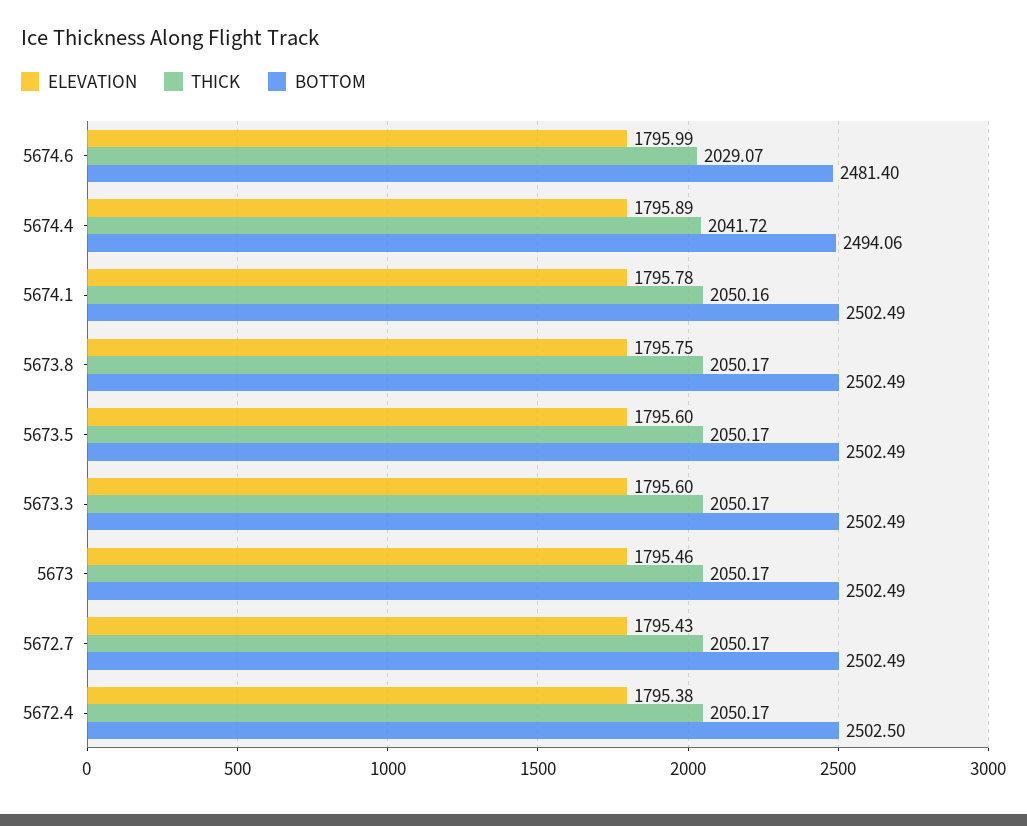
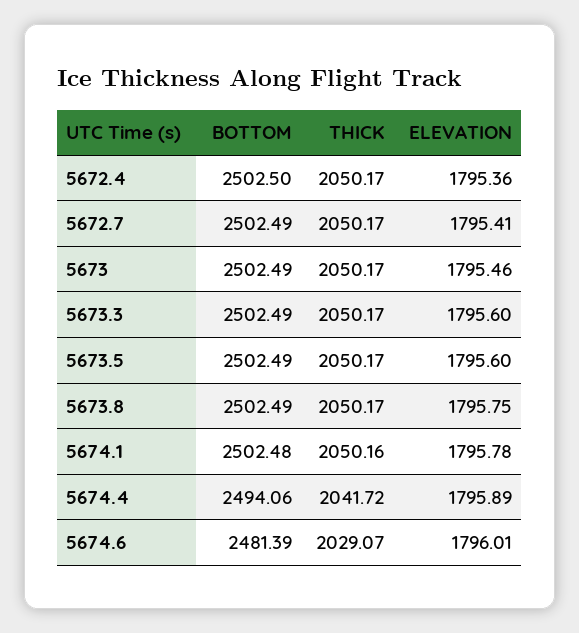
  {
    "ELEVATION": {
-     "5674.6": 1795.99,
+     "5674.6": 1796.01,
      "5674.4": 1795.89,
      "5674.1": 1795.78,
      "5673.8": 1795.75,
      "5673.5": 1795.6,
      "5673.3": 1795.6,
      "5673": 1795.46,
-     "5672.7": 1795.43,
+     "5672.7": 1795.41,
-     "5672.4": 1795.38
+     "5672.4": 1795.36
    },
    "THICK": {
      "5674.6": 2029.07,
      "5674.4": 2041.72,
      "5674.1": 2050.16,
      "5673.8": 2050.17,
      "5673.5": 2050.17,
      "5673.3": 2050.17,
      "5673": 2050.17,
      "5672.7": 2050.17,
      "5672.4": 2050.17
    },
    "BOTTOM": {
-     "5674.6": 2481.4,
+     "5674.6": 2481.39,
      "5674.4": 2494.06,
-     "5674.1": 2502.49,
+     "5674.1": 2502.48,
      "5673.8": 2502.49,
      "5673.5": 2502.49,
      "5673.3": 2502.49,
      "5673": 2502.49,
      "5672.7": 2502.49,
      "5672.4": 2502.5
    }
  }

